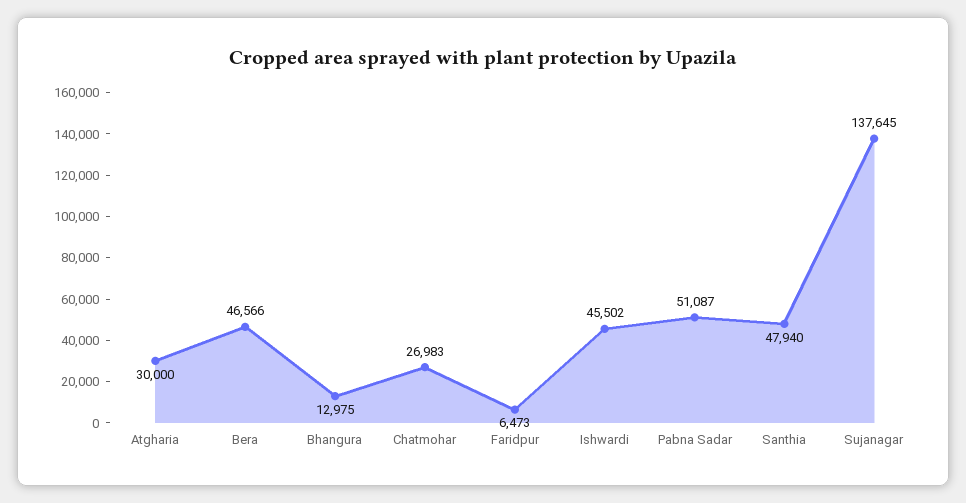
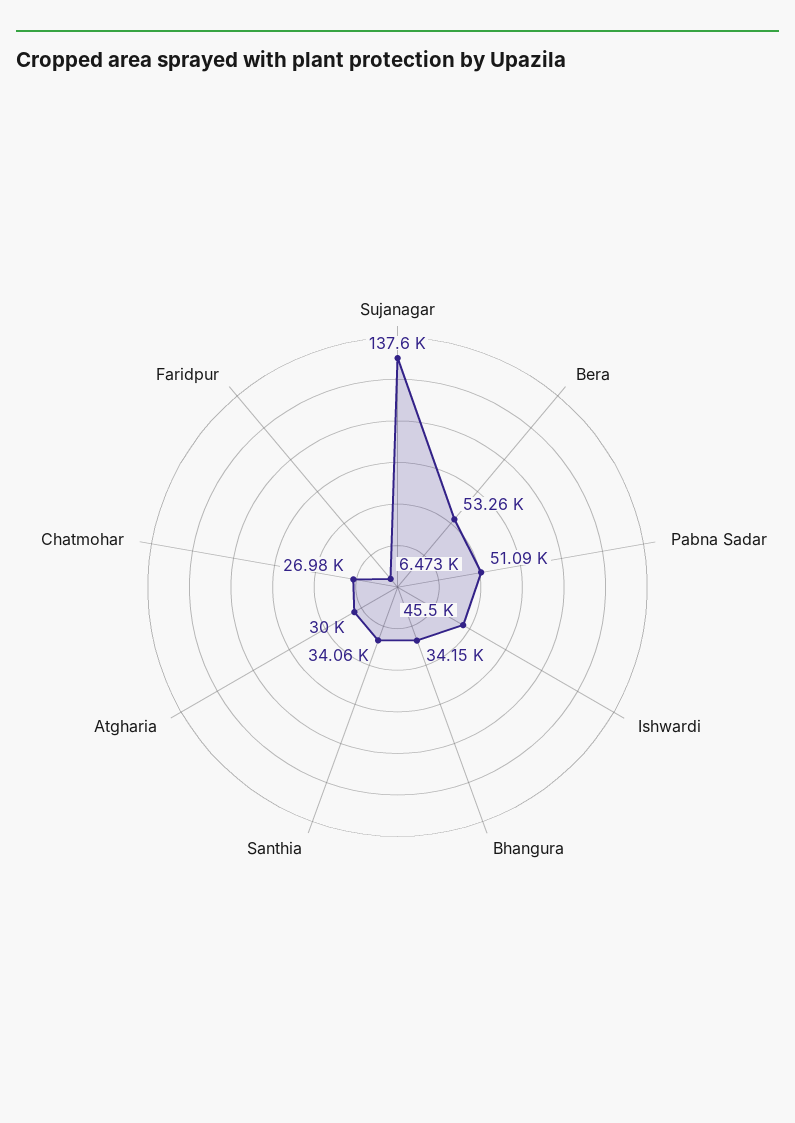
  {
    "Atgharia": 30000,
-   "Bera": 46566,
+   "Bera": 53260,
-   "Bhangura": 12975,
+   "Bhangura": 34150,
    "Chatmohar": 26983,
    "Faridpur": 6473,
    "Ishwardi": 45502,
    "Pabna Sadar": 51087,
-   "Santhia": 47940,
+   "Santhia": 34060,
    "Sujanagar": 137645
  }

